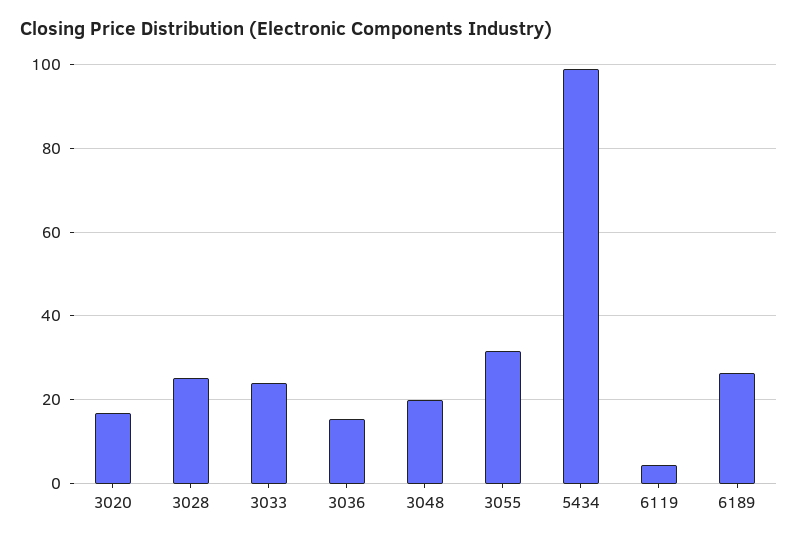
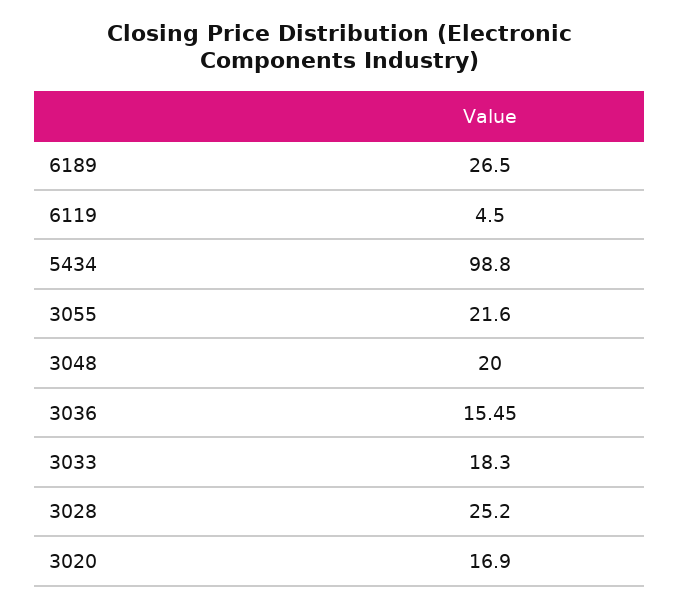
  {
    "3020": 16.9,
    "3028": 25.2,
-   "3033": 24,
+   "3033": 18.3,
    "3036": 15.45,
    "3048": 20,
-   "3055": 32,
+   "3055": 21.6,
    "5434": 98.8,
    "6119": 4.5,
    "6189": 26.5
  }

